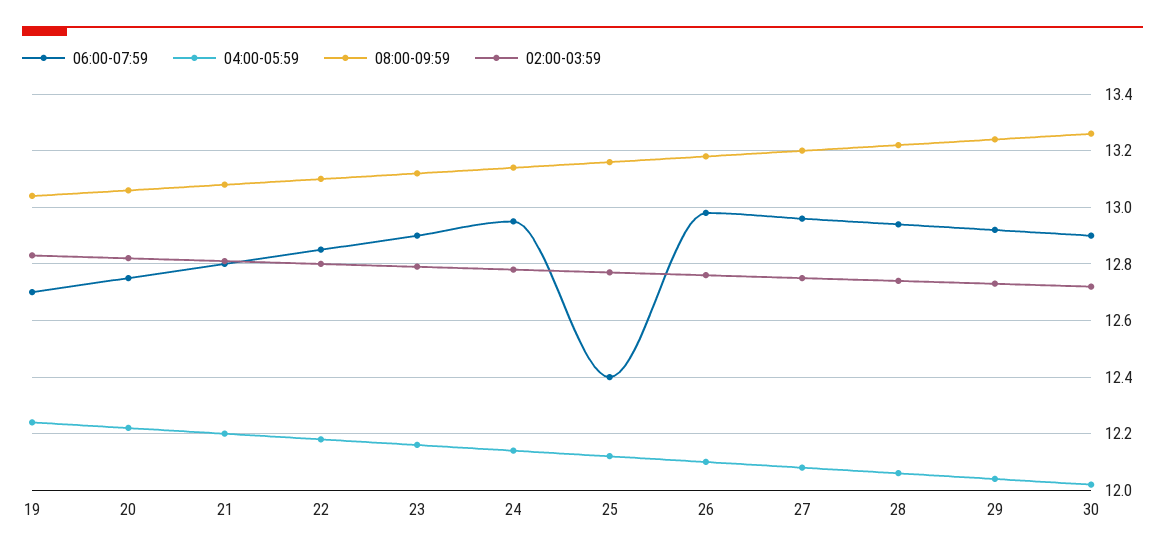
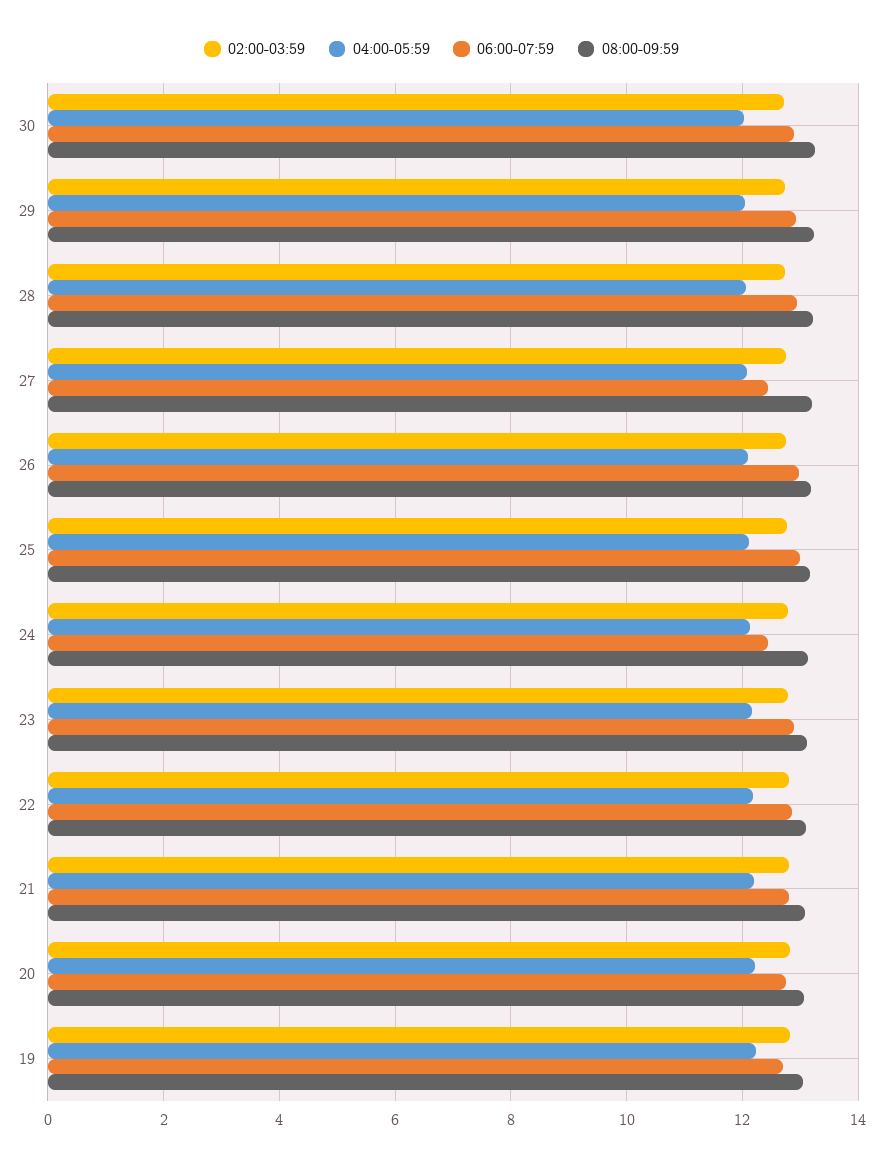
  {
    "06:00-07:59": {
      "19": 12.7,
      "20": 12.75,
      "21": 12.8,
      "22": 12.85,
      "23": 12.9,
-     "24": 12.95,
+     "24": 12.4,
-     "25": 12.4,
+     "25": 13,
      "26": 13,
-     "27": 12.95,
+     "27": 12.4,
      "28": 12.95,
      "29": 12.9,
      "30": 12.9
    },
    "04:00-05:59": {
      "19": 12.25,
      "20": 12.2,
      "21": 12.2,
      "22": 12.2,
      "23": 12.15,
      "24": 12.15,
      "25": 12.1,
      "26": 12.1,
      "27": 12.1,
      "28": 12.05,
      "29": 12.05,
      "30": 12
    },
    "08:00-09:59": {
      "19": 13.05,
      "20": 13.05,
      "21": 13.1,
      "22": 13.1,
      "23": 13.1,
      "24": 13.15,
      "25": 13.15,
      "26": 13.2,
      "27": 13.2,
      "28": 13.2,
      "29": 13.25,
      "30": 13.25
    },
    "02:00-03:59": {
      "19": 12.85,
      "20": 12.8,
      "21": 12.8,
      "22": 12.8,
      "23": 12.8,
      "24": 12.8,
      "25": 12.75,
      "26": 12.75,
      "27": 12.75,
      "28": 12.75,
      "29": 12.75,
      "30": 12.7
    }
  }

